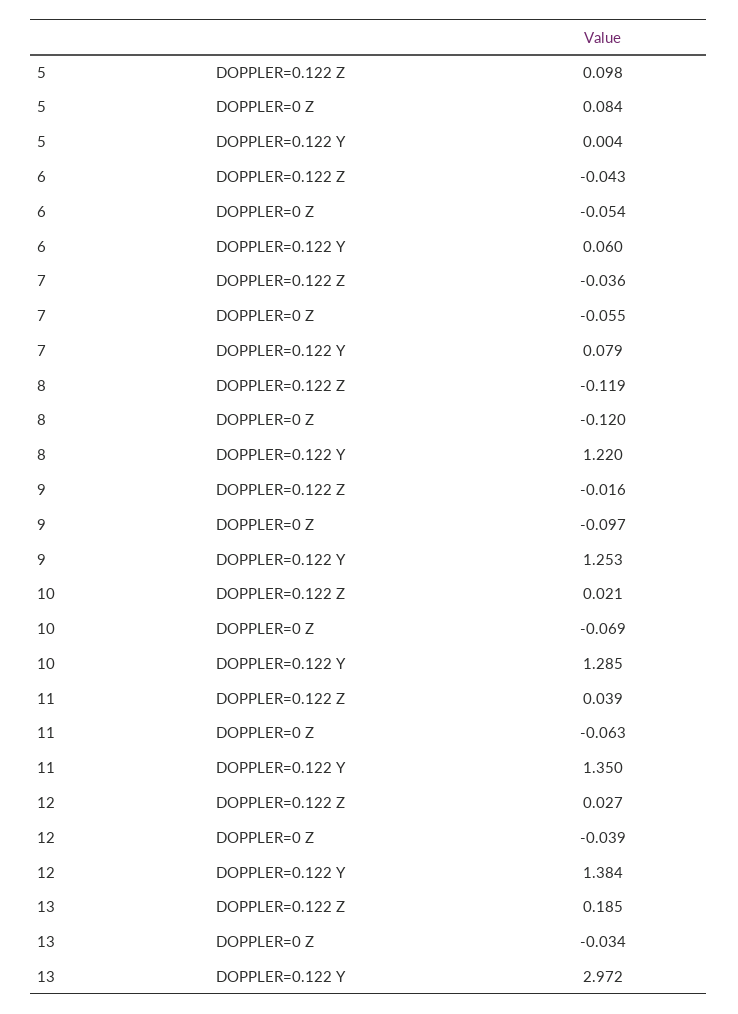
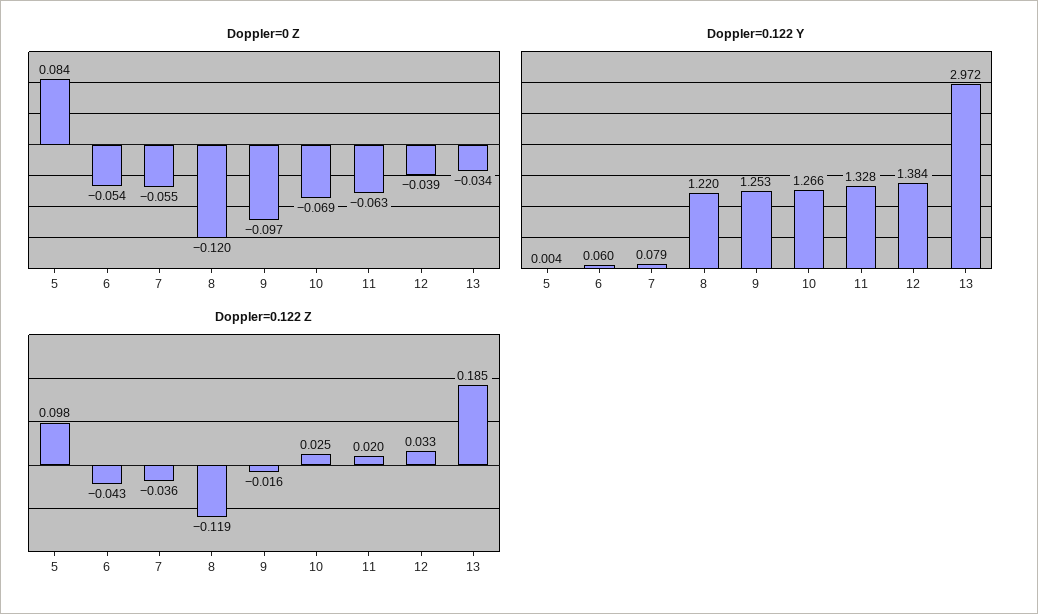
  {
    "DOPPLER=0.122 Z": {
      "5": 0.098,
      "6": -0.043,
      "7": -0.036,
      "8": -0.119,
      "9": -0.016,
-     "10": 0.021,
+     "10": 0.025,
-     "11": 0.039,
+     "11": 0.02,
-     "12": 0.027,
+     "12": 0.033,
      "13": 0.185
    },
    "DOPPLER=0 Z": {
      "5": 0.084,
      "6": -0.054,
      "7": -0.055,
      "8": -0.12,
      "9": -0.097,
      "10": -0.069,
      "11": -0.063,
      "12": -0.039,
      "13": -0.034
    },
    "DOPPLER=0.122 Y": {
      "5": 0.004,
      "6": 0.06,
      "7": 0.079,
      "8": 1.22,
      "9": 1.253,
-     "10": 1.285,
+     "10": 1.266,
-     "11": 1.35,
+     "11": 1.328,
      "12": 1.384,
      "13": 2.972
    }
  }

